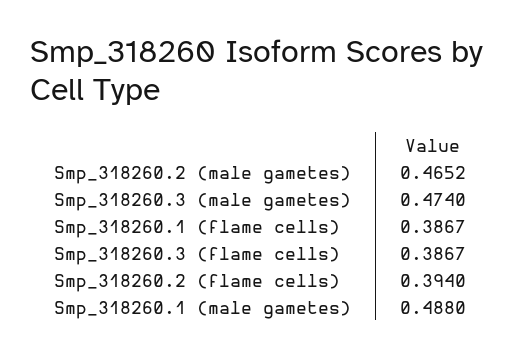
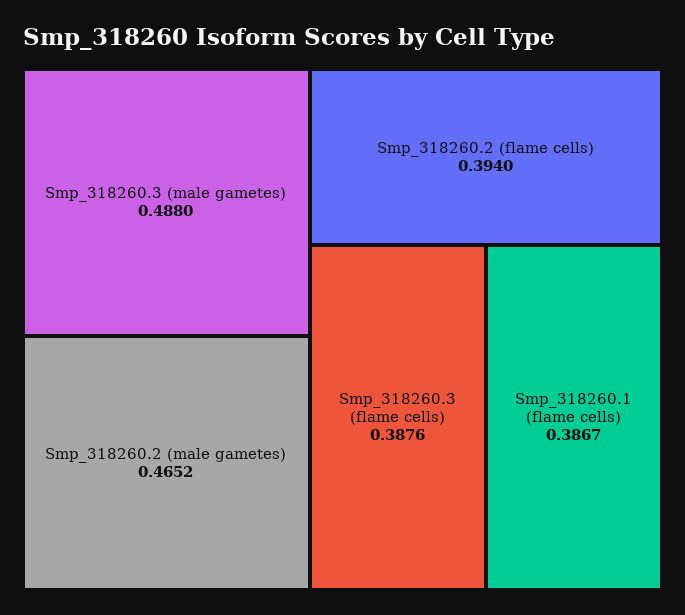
  {
    "Smp_318260.2 (male gametes)": 0.4652,
-   "Smp_318260.3 (male gametes)": 0.474,
+   "Smp_318260.3 (male gametes)": 0.488,
    "Smp_318260.1 (flame cells)": 0.3867,
-   "Smp_318260.3 (flame cells)": 0.3867,
+   "Smp_318260.3 (flame cells)": 0.3876,
-   "Smp_318260.2 (flame cells)": 0.394,
+   "Smp_318260.2 (flame cells)": 0.394
-   "Smp_318260.1 (male gametes)": 0.488
  }

